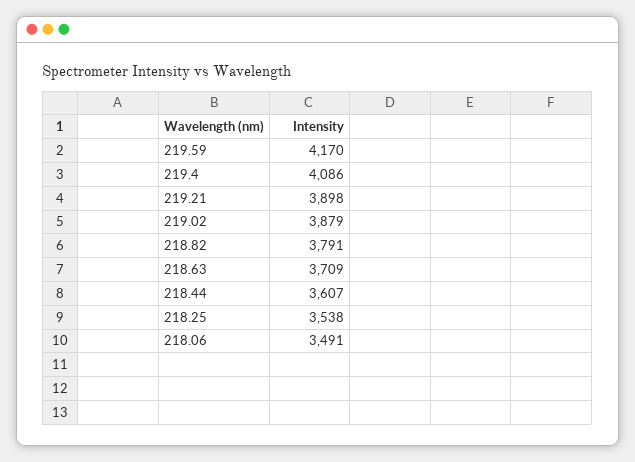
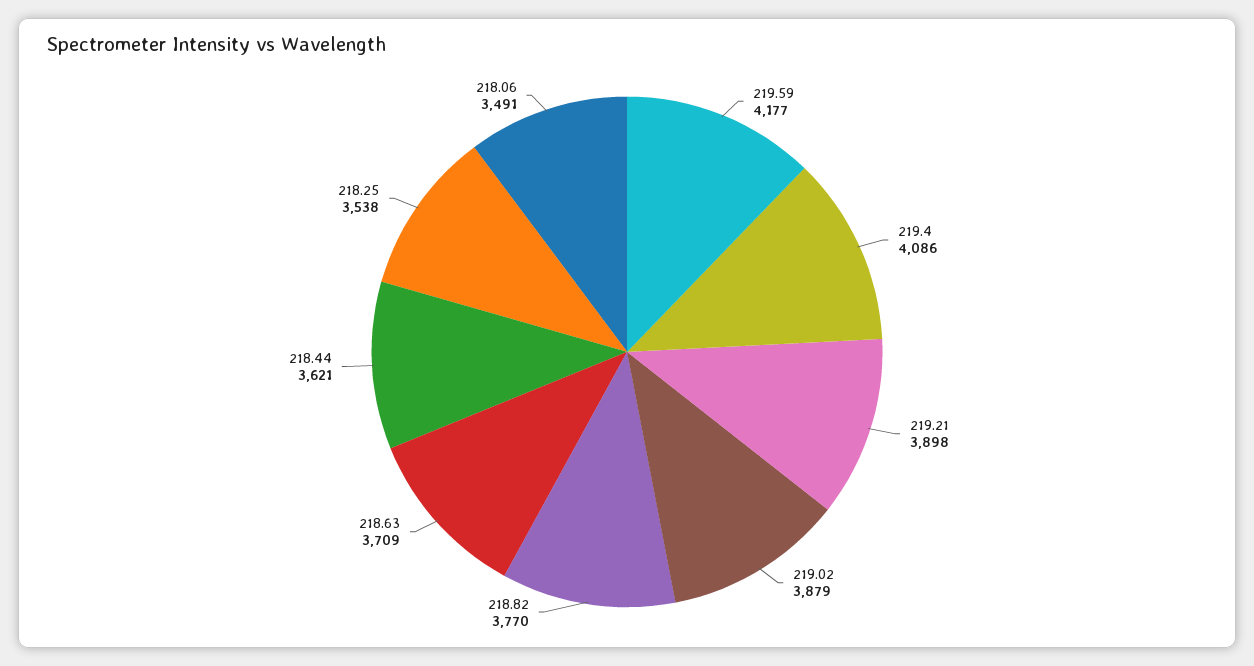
  {
-   "219.59": 4170,
+   "219.59": 4177,
    "219.4": 4086,
    "219.21": 3898,
    "219.02": 3879,
-   "218.82": 3791,
+   "218.82": 3770,
    "218.63": 3709,
-   "218.44": 3607,
+   "218.44": 3621,
    "218.25": 3538,
    "218.06": 3491
  }

